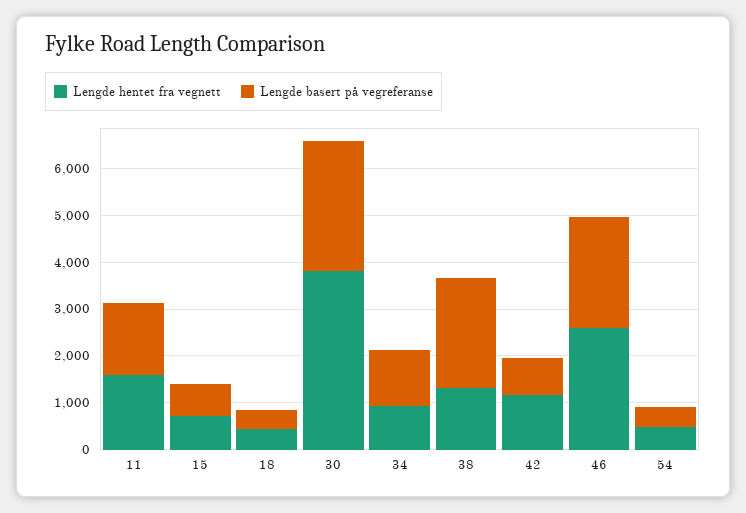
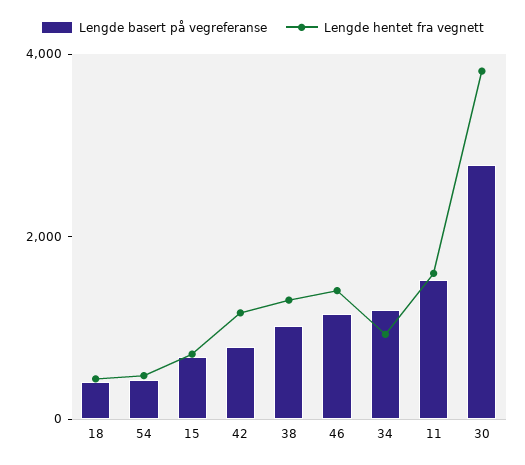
  {
    "Lengde hentet fra vegnett": {
      "11": 1600,
      "15": 800,
      "18": 400,
      "30": 3800,
      "34": 1000,
      "38": 1400,
      "42": 1200,
-     "46": 2600,
+     "46": 1500,
      "54": 400
    },
    "Lengde basert på vegreferanse": {
      "11": 1600,
      "15": 600,
      "18": 400,
      "30": 2800,
      "34": 1200,
-     "38": 2400,
+     "38": 1000,
      "42": 800,
-     "46": 2400,
+     "46": 1000,
      "54": 400
    }
  }

